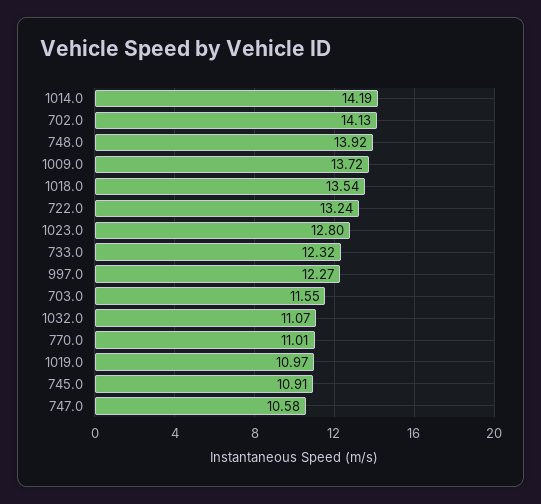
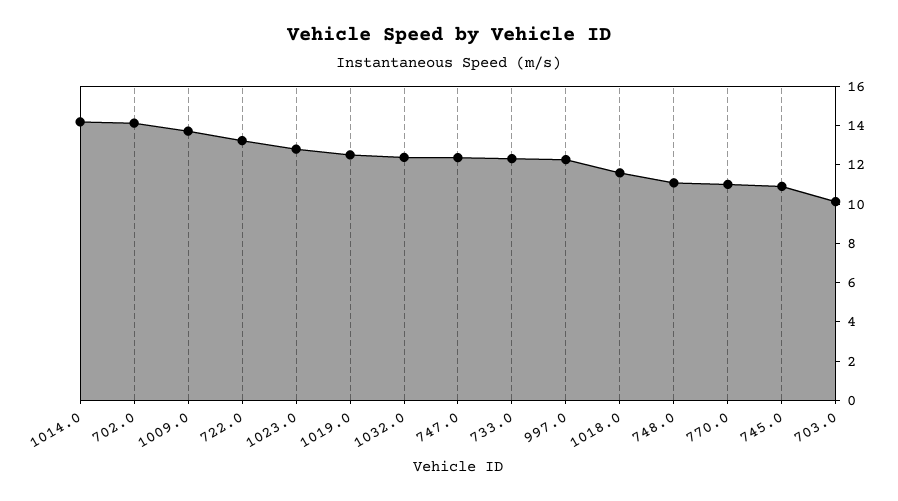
  {
    "1014.0": 14.19,
    "702.0": 14.13,
-   "748.0": 13.92,
+   "748.0": 11,
    "1009.0": 13.72,
-   "1018.0": 13.54,
+   "1018.0": 11.5,
    "722.0": 13.24,
    "1023.0": 12.8,
    "733.0": 12.32,
    "997.0": 12.27,
-   "703.0": 11.55,
+   "703.0": 10,
-   "1032.0": 11.07,
+   "1032.0": 12.5,
    "770.0": 11.01,
-   "1019.0": 10.97,
+   "1019.0": 12.5,
    "745.0": 10.91,
-   "747.0": 10.58
+   "747.0": 12.5
  }

